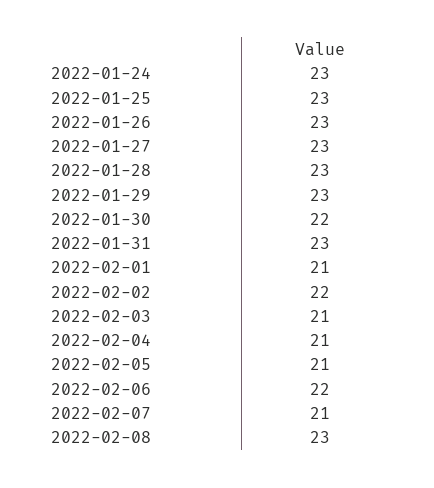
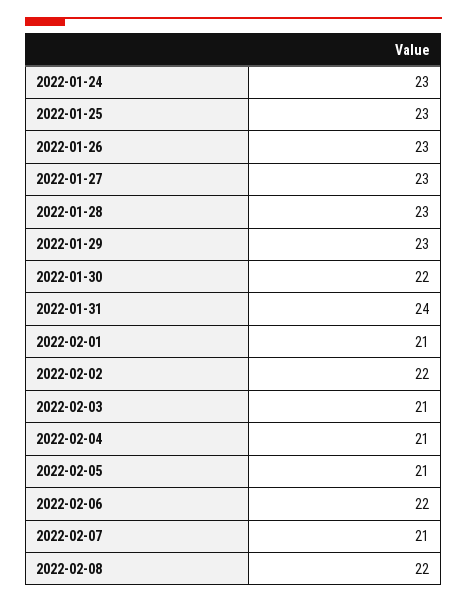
  {
    "2022-01-24": 23,
    "2022-01-25": 23,
    "2022-01-26": 23,
    "2022-01-27": 23,
    "2022-01-28": 23,
    "2022-01-29": 23,
    "2022-01-30": 22,
-   "2022-01-31": 23,
+   "2022-01-31": 24,
    "2022-02-01": 21,
    "2022-02-02": 22,
    "2022-02-03": 21,
    "2022-02-04": 21,
    "2022-02-05": 21,
    "2022-02-06": 22,
    "2022-02-07": 21,
-   "2022-02-08": 23
+   "2022-02-08": 22
  }

